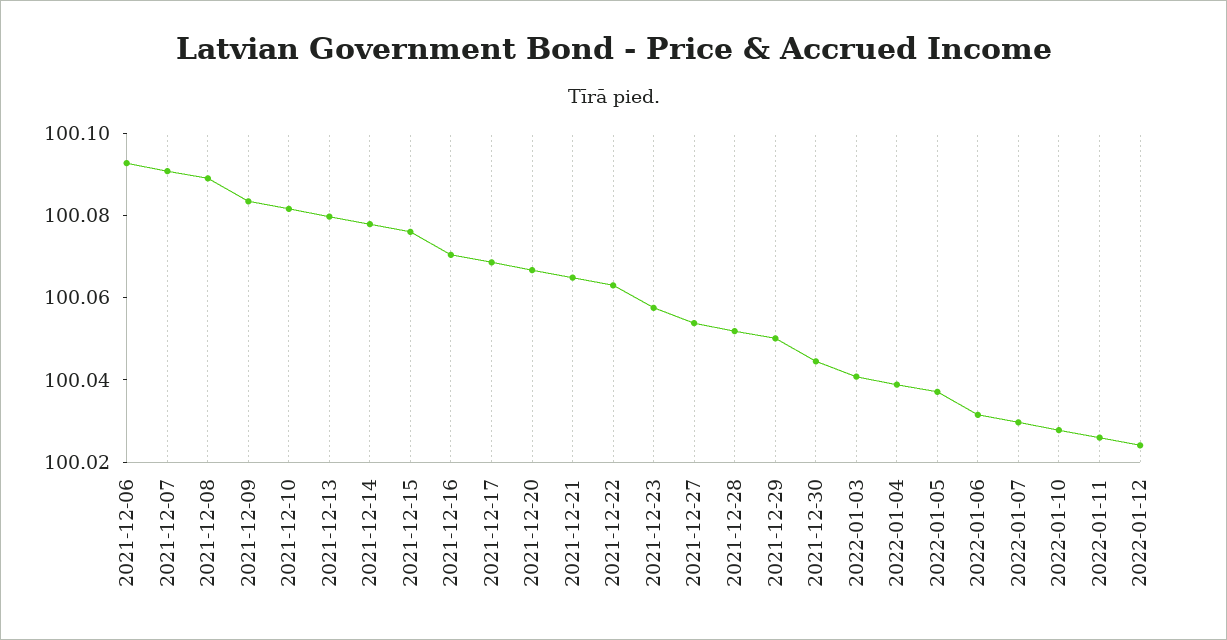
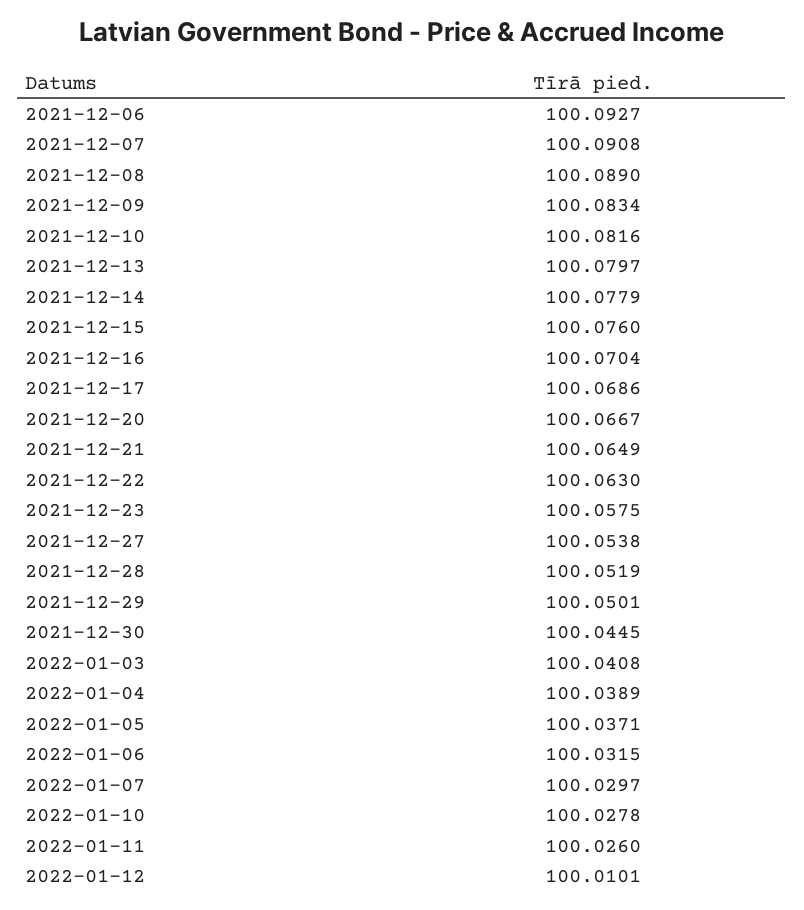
  {
    "2021-12-06": 100.0927,
    "2021-12-07": 100.0908,
    "2021-12-08": 100.089,
    "2021-12-09": 100.0834,
    "2021-12-10": 100.0816,
    "2021-12-13": 100.0797,
    "2021-12-14": 100.0779,
    "2021-12-15": 100.076,
    "2021-12-16": 100.0704,
    "2021-12-17": 100.0686,
    "2021-12-20": 100.0667,
    "2021-12-21": 100.0649,
    "2021-12-22": 100.063,
    "2021-12-23": 100.0575,
    "2021-12-27": 100.0538,
    "2021-12-28": 100.0519,
    "2021-12-29": 100.0501,
    "2021-12-30": 100.0445,
    "2022-01-03": 100.0408,
    "2022-01-04": 100.0389,
    "2022-01-05": 100.0371,
    "2022-01-06": 100.0315,
    "2022-01-07": 100.0297,
    "2022-01-10": 100.0278,
    "2022-01-11": 100.026,
-   "2022-01-12": 100.025
+   "2022-01-12": 100.0101
  }

